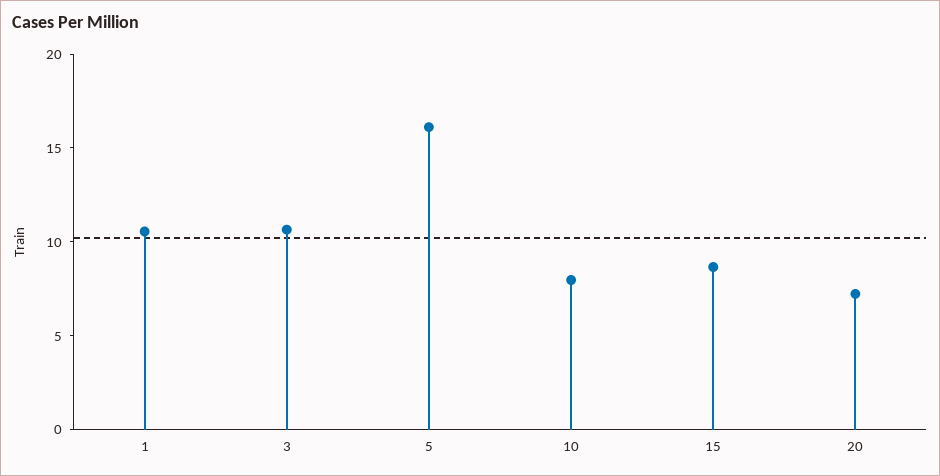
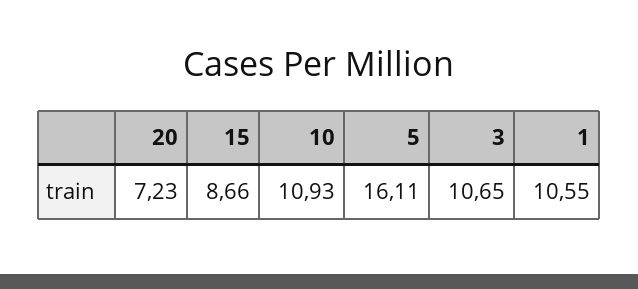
  {
    "1": 10.55,
    "3": 10.65,
    "5": 16.11,
-   "10": 8,
+   "10": 10.93,
    "15": 8.66,
    "20": 7.23
  }

